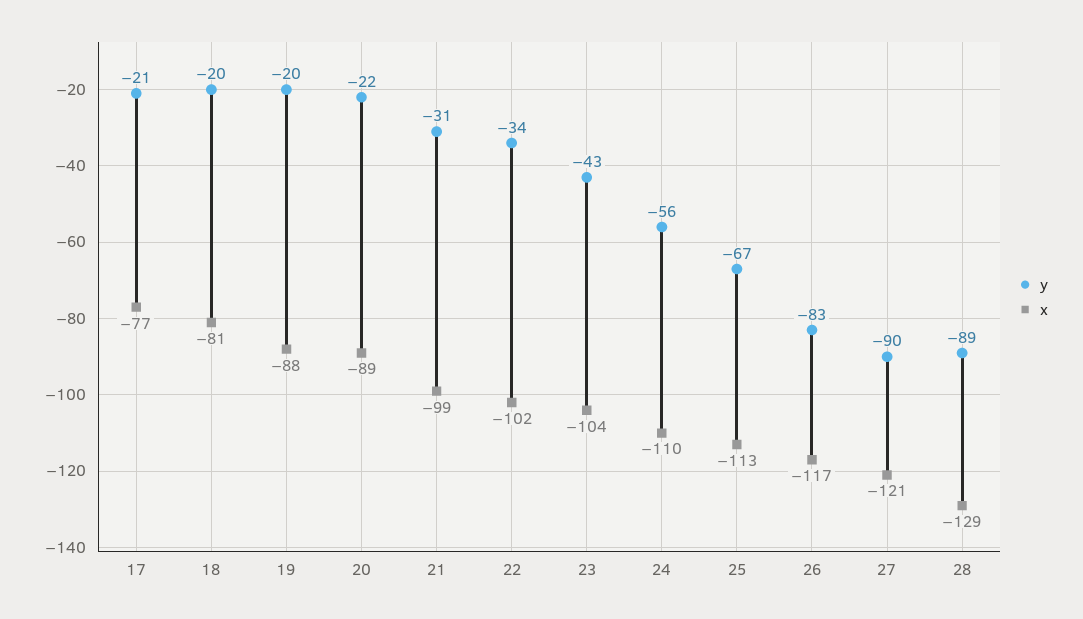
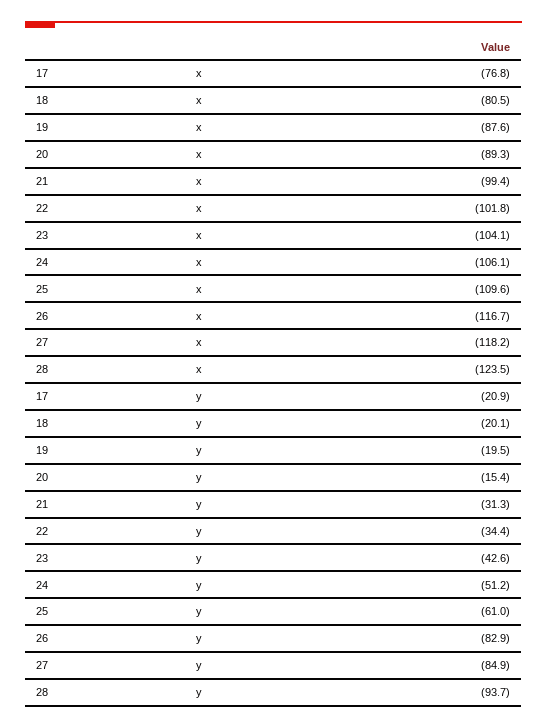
  {
    "y": {
      "17": -20.9,
      "18": -20.1,
      "19": -19.5,
-     "20": -22,
+     "20": -15.4,
      "21": -31.3,
      "22": -34.4,
      "23": -42.6,
-     "24": -56,
+     "24": -51.2,
-     "25": -67,
+     "25": -61,
      "26": -82.9,
-     "27": -90,
+     "27": -84.9,
-     "28": -89
+     "28": -93.7
    },
    "x": {
      "17": -76.8,
      "18": -80.5,
      "19": -87.6,
      "20": -89.3,
      "21": -99.4,
      "22": -101.8,
      "23": -104.1,
-     "24": -110,
+     "24": -106.1,
-     "25": -113,
+     "25": -109.6,
      "26": -116.7,
-     "27": -121,
+     "27": -118.2,
-     "28": -129
+     "28": -123.5
    }
  }

